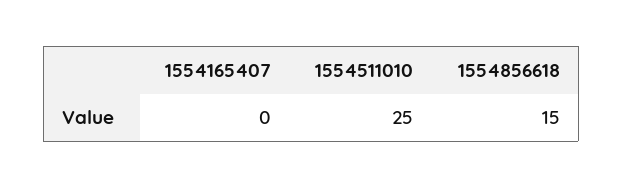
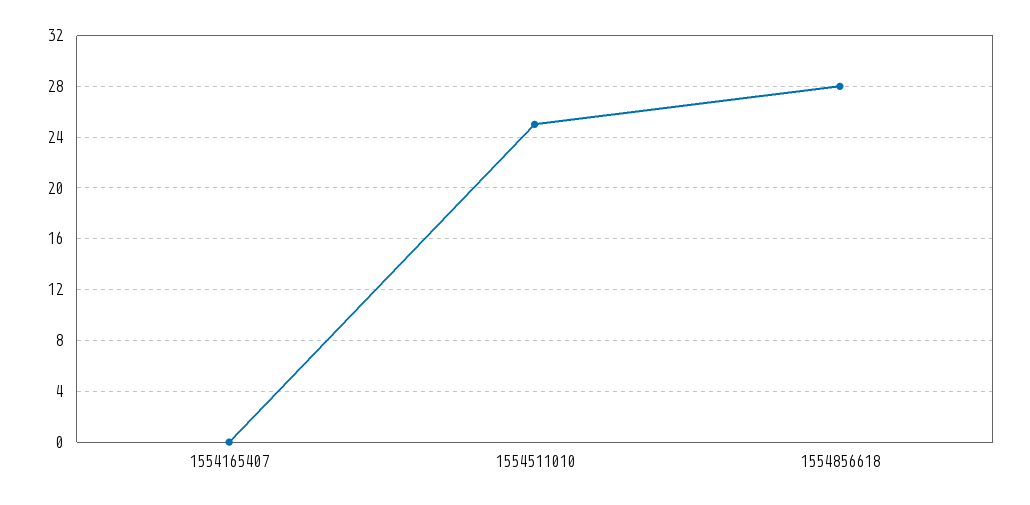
  {
    "1554165407": 0,
    "1554511010": 25,
-   "1554856618": 15
+   "1554856618": 28
  }

